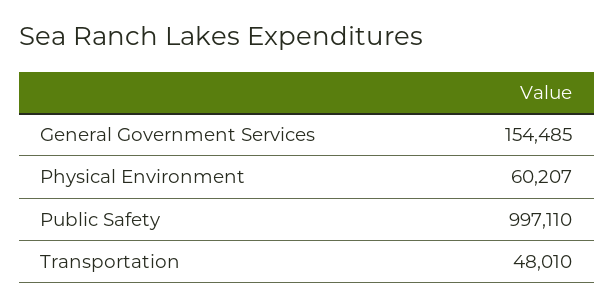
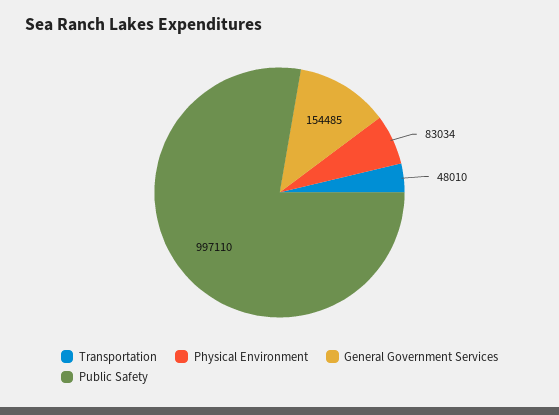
  {
    "General Government Services": 154485,
-   "Physical Environment": 60207,
+   "Physical Environment": 83034,
    "Public Safety": 997110,
    "Transportation": 48010
  }

